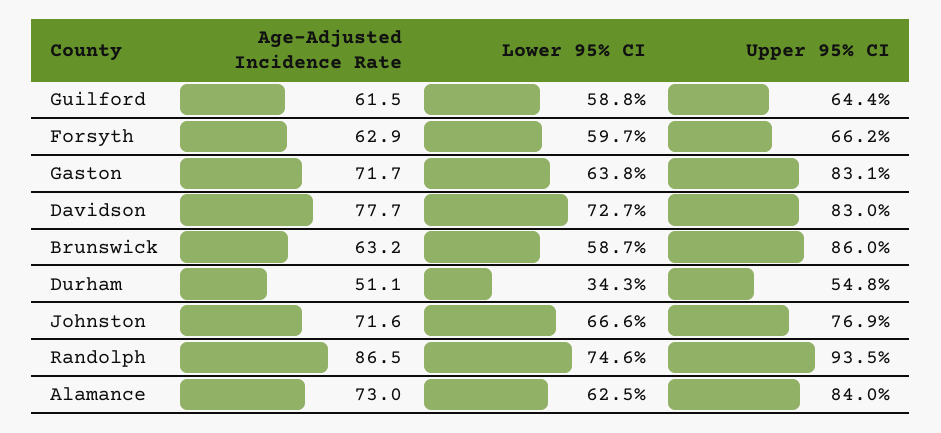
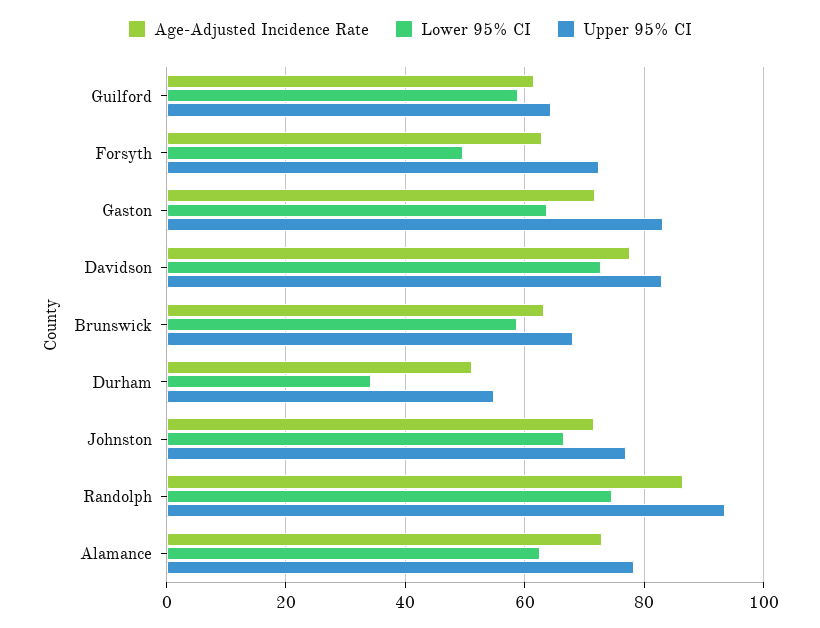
  {
    "Age-Adjusted Incidence Rate": {
      "Guilford": 61.5,
      "Forsyth": 62.9,
      "Gaston": 71.7,
      "Davidson": 77.7,
      "Brunswick": 63.2,
      "Durham": 51.1,
      "Johnston": 71.6,
      "Randolph": 86.5,
      "Alamance": 73
    },
    "Lower 95% CI": {
      "Guilford": 58.8,
-     "Forsyth": 59.7,
+     "Forsyth": 50,
      "Gaston": 63.8,
      "Davidson": 72.7,
      "Brunswick": 58.7,
      "Durham": 34.3,
      "Johnston": 66.6,
      "Randolph": 74.6,
      "Alamance": 62.5
    },
    "Upper 95% CI": {
      "Guilford": 64.4,
-     "Forsyth": 66.2,
+     "Forsyth": 72,
      "Gaston": 83.1,
      "Davidson": 83,
-     "Brunswick": 86,
+     "Brunswick": 68,
      "Durham": 54.8,
      "Johnston": 76.9,
      "Randolph": 93.5,
-     "Alamance": 84
+     "Alamance": 78
    }
  }

